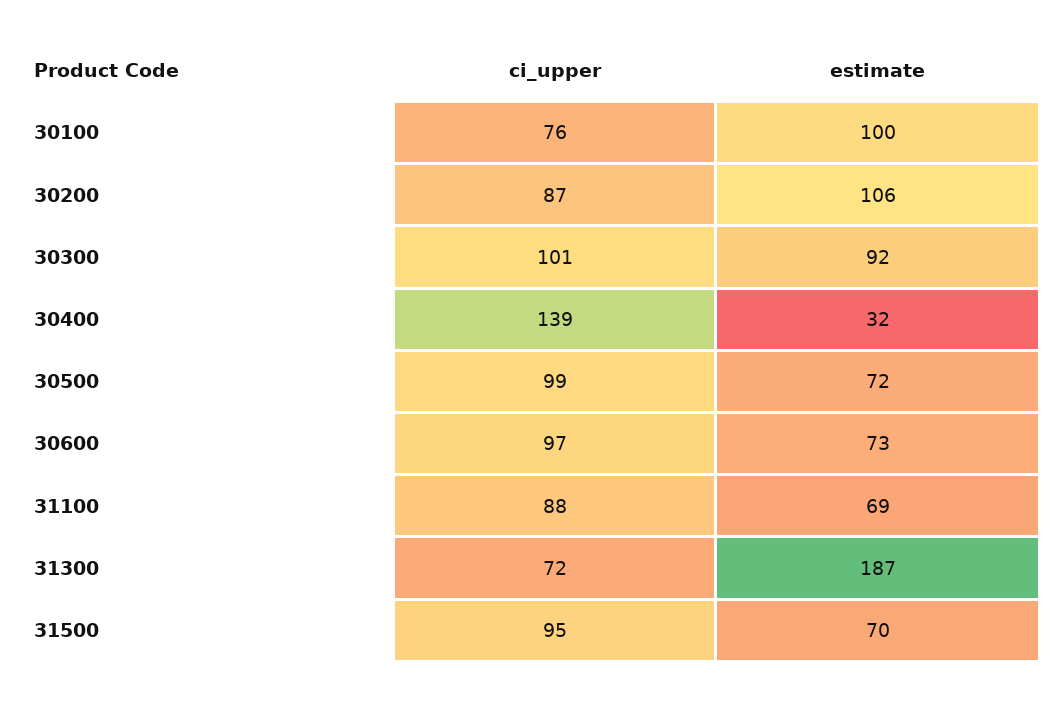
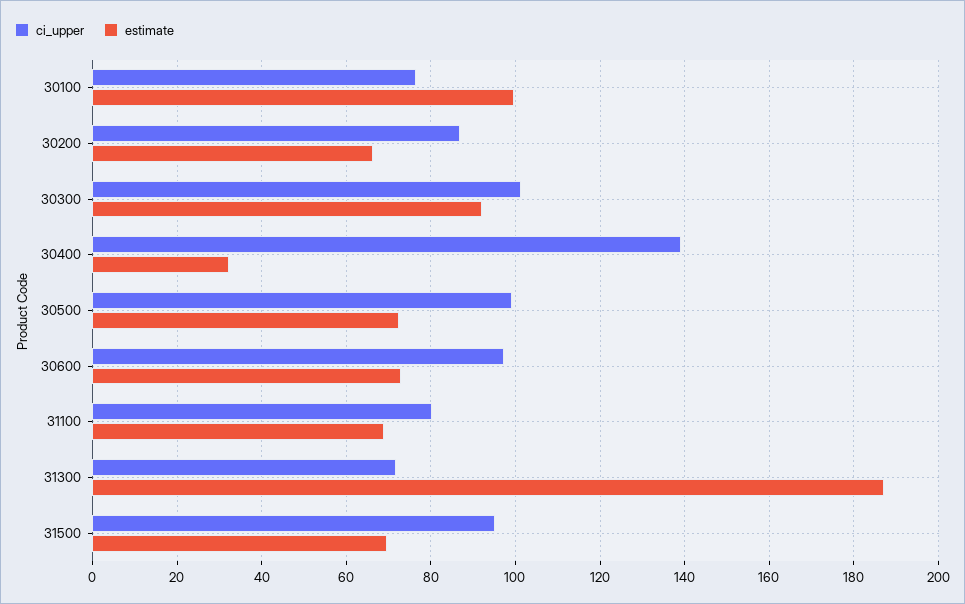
  {
    "ci_upper": {
      "30100": 76,
      "30200": 87,
      "30300": 101,
      "30400": 139,
      "30500": 99,
      "30600": 97,
-     "31100": 88,
+     "31100": 80,
      "31300": 72,
      "31500": 95
    },
    "estimate": {
      "30100": 100,
-     "30200": 106,
+     "30200": 66,
      "30300": 92,
      "30400": 32,
      "30500": 72,
      "30600": 73,
      "31100": 69,
      "31300": 187,
      "31500": 70
    }
  }

